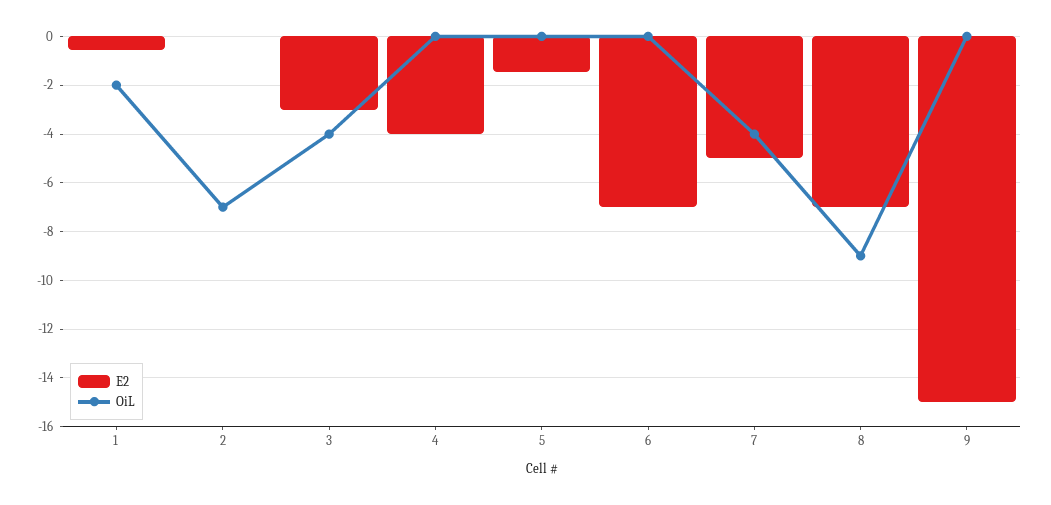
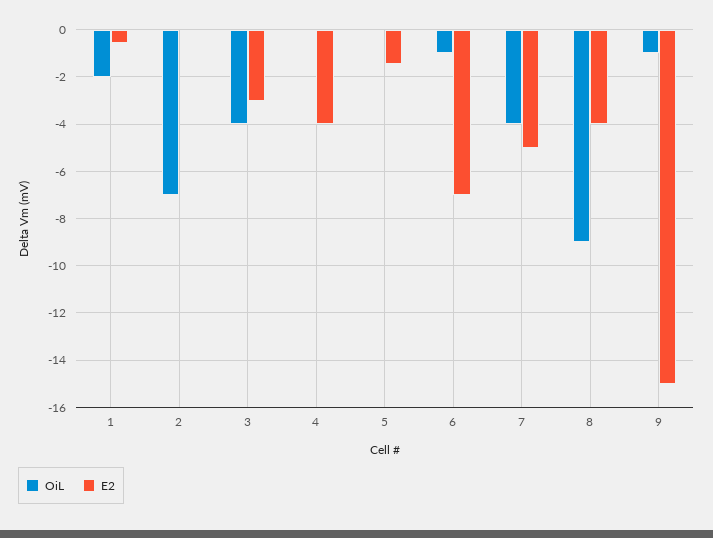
  {
    "E2": {
      "1": -0.5,
      "2": 0,
      "3": -3,
      "4": -4,
      "5": -1.5,
      "6": -7,
      "7": -5,
-     "8": -7,
+     "8": -4,
      "9": -15
    },
    "OiL": {
      "1": -2,
      "2": -7,
      "3": -4,
      "4": 0,
      "5": 0,
-     "6": 0,
+     "6": -1,
      "7": -4,
      "8": -9,
-     "9": 0
+     "9": -1
    }
  }

